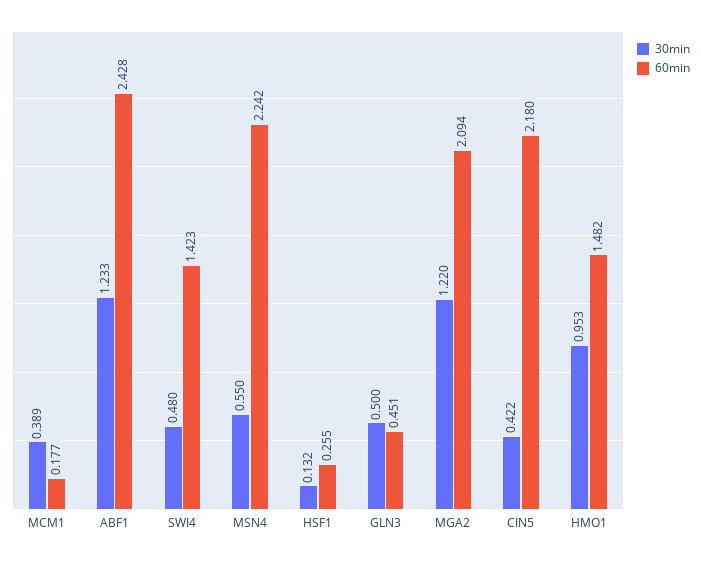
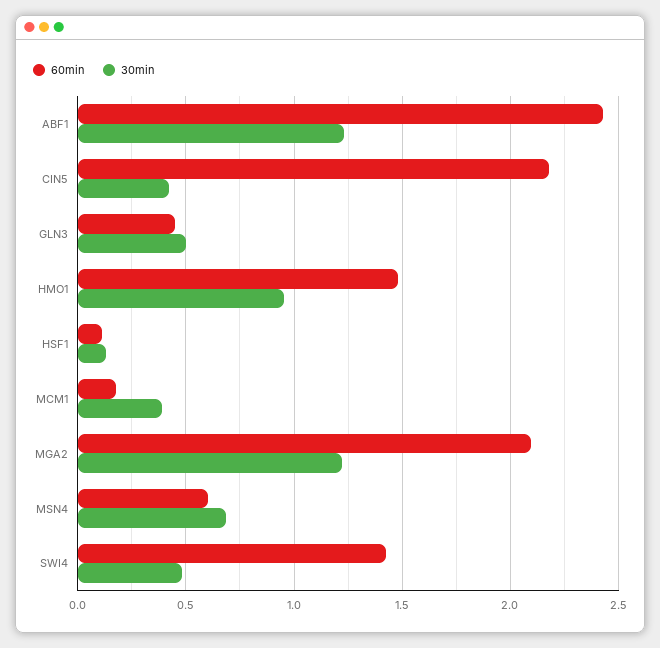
  {
    "30min": {
      "MCM1": 0.389,
      "ABF1": 1.233,
      "SWI4": 0.48,
-     "MSN4": 0.55,
+     "MSN4": 0.7,
      "HSF1": 0.132,
      "GLN3": 0.5,
      "MGA2": 1.22,
      "CIN5": 0.422,
      "HMO1": 0.953
    },
    "60min": {
      "MCM1": 0.177,
      "ABF1": 2.428,
      "SWI4": 1.423,
-     "MSN4": 2.242,
+     "MSN4": 0.6,
-     "HSF1": 0.255,
+     "HSF1": 0.1,
      "GLN3": 0.451,
      "MGA2": 2.094,
      "CIN5": 2.18,
      "HMO1": 1.482
    }
  }

